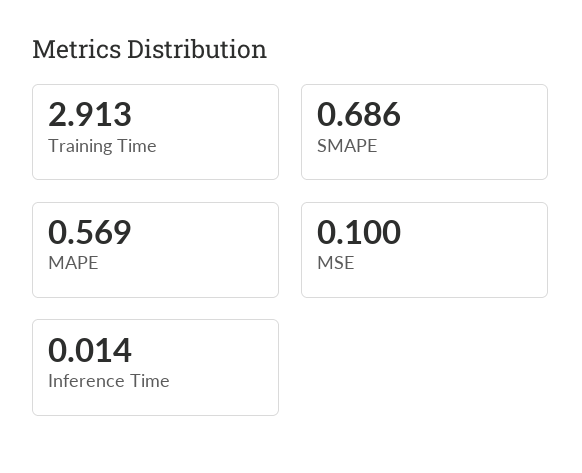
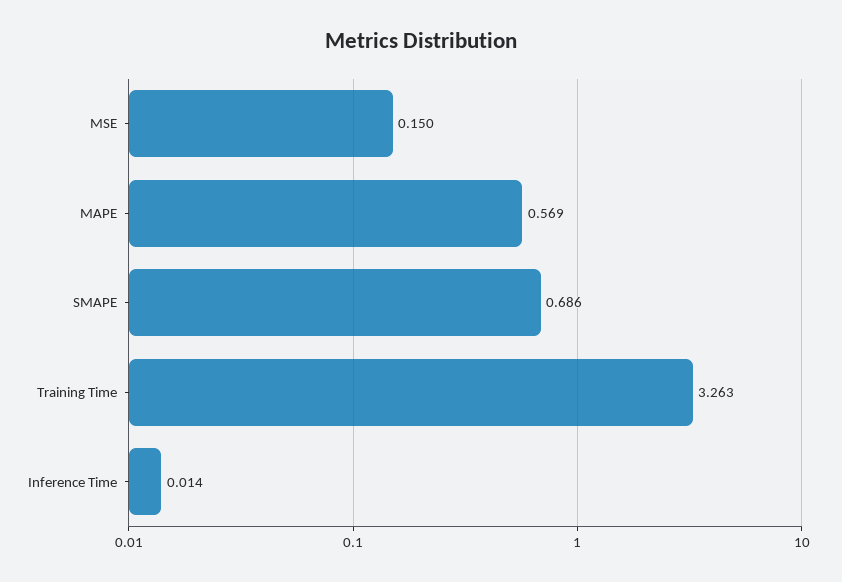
  {
-   "Training Time": 2.913,
+   "Training Time": 3.263,
    "SMAPE": 0.686,
    "MAPE": 0.569,
-   "MSE": 0.1,
+   "MSE": 0.15,
    "Inference Time": 0.014
  }

